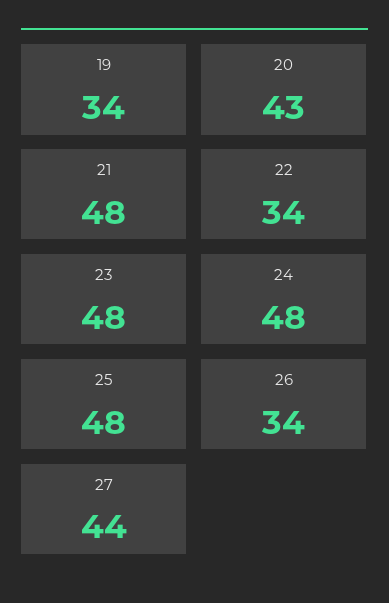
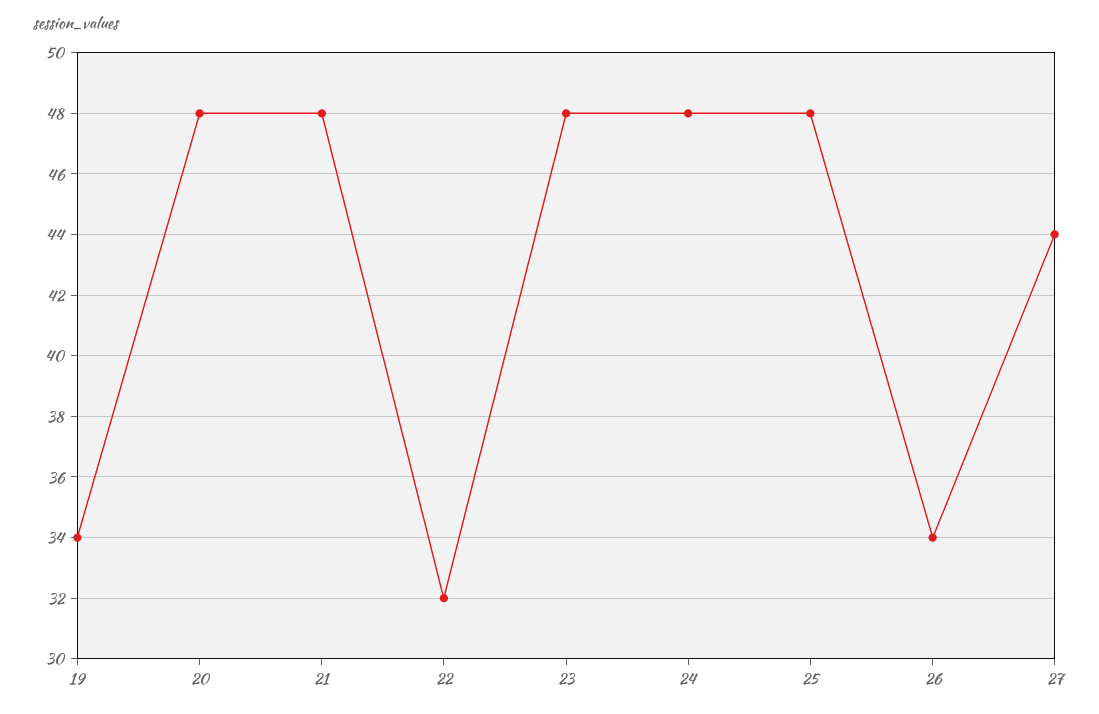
  {
    "19": 34,
-   "20": 43,
+   "20": 48,
    "21": 48,
-   "22": 34,
+   "22": 32,
    "23": 48,
    "24": 48,
    "25": 48,
    "26": 34,
    "27": 44
  }

